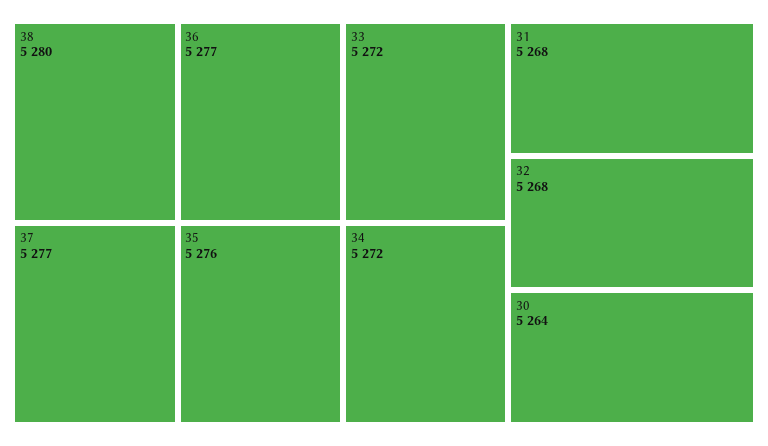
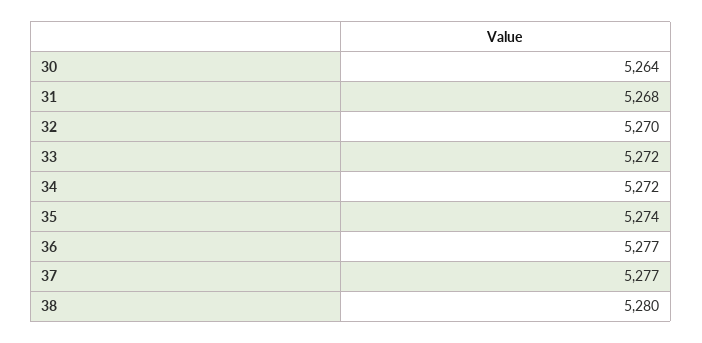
  {
    "38": 5280,
    "36": 5277,
    "37": 5277,
-   "35": 5276,
+   "35": 5274,
    "33": 5272,
    "34": 5272,
    "31": 5268,
-   "32": 5268,
+   "32": 5270,
    "30": 5264
  }

